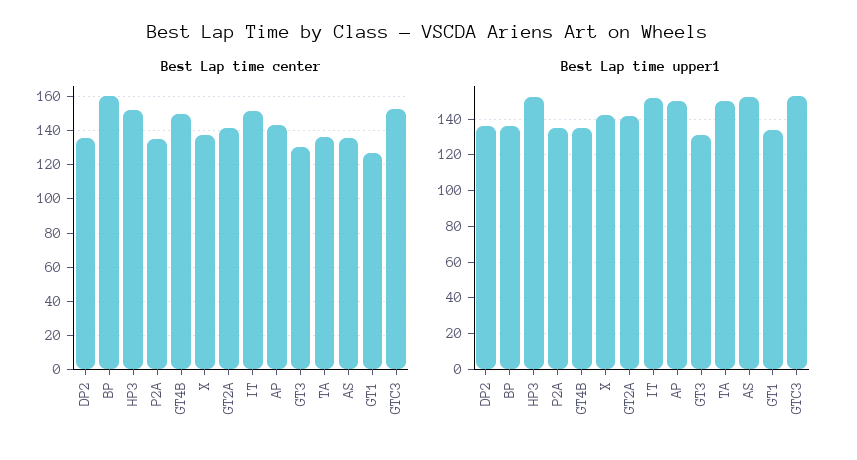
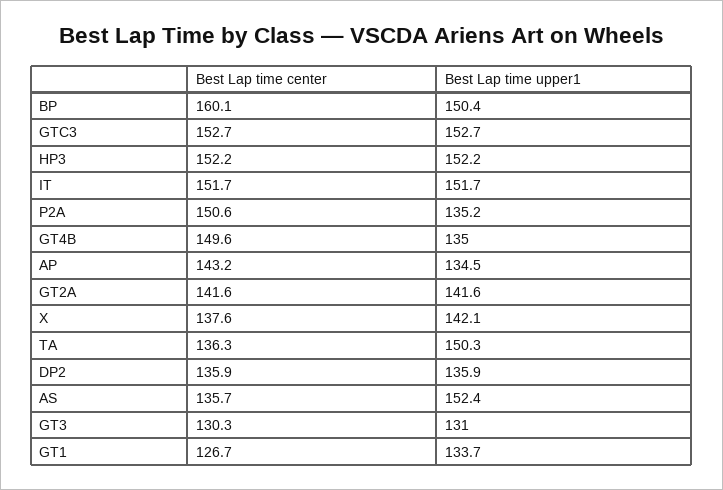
  {
    "Best Lap time center": {
      "DP2": 135.9,
      "BP": 160.1,
      "HP3": 152.2,
-     "P2A": 135,
+     "P2A": 150.6,
      "GT4B": 149.6,
      "X": 137.6,
      "GT2A": 141.6,
      "IT": 151.7,
      "AP": 143.2,
      "GT3": 130.3,
      "TA": 136.3,
      "AS": 135.7,
      "GT1": 126.7,
      "GTC3": 152.7
    },
    "Best Lap time upper1": {
      "DP2": 135.9,
-     "BP": 135,
+     "BP": 150.4,
      "HP3": 152.2,
      "P2A": 135.2,
      "GT4B": 135,
      "X": 142.1,
      "GT2A": 141.6,
      "IT": 151.7,
-     "AP": 150,
+     "AP": 134.5,
      "GT3": 131,
      "TA": 150.3,
      "AS": 152.4,
      "GT1": 133.7,
      "GTC3": 152.7
    }
  }

